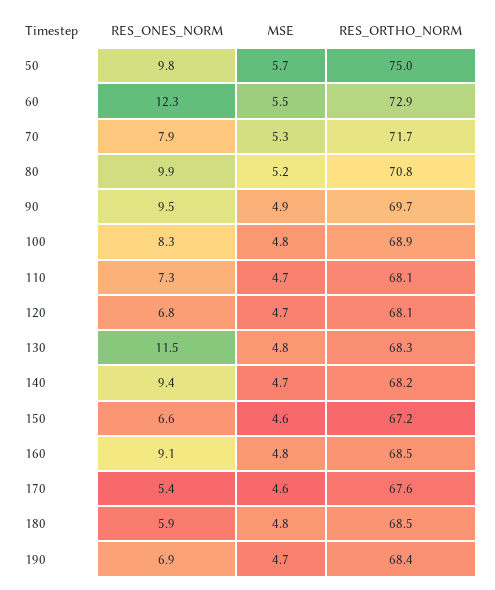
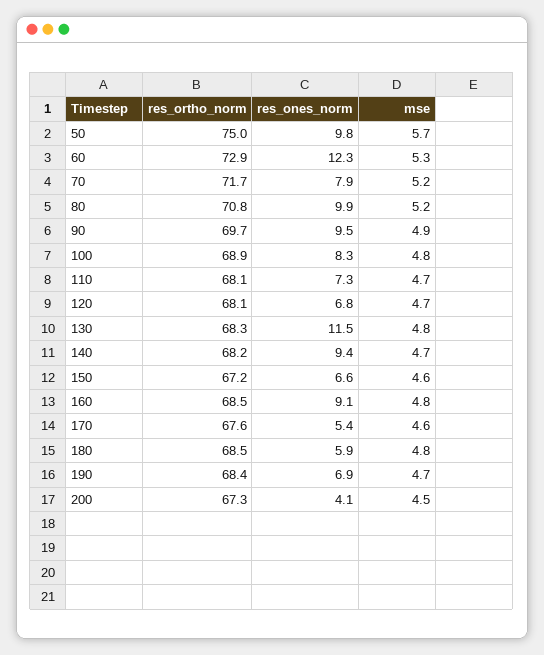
  {
    "RES_ONES_NORM": {
      "50": 9.8,
      "60": 12.3,
      "70": 7.9,
      "80": 9.9,
      "90": 9.5,
      "100": 8.3,
      "110": 7.3,
      "120": 6.8,
      "130": 11.5,
      "140": 9.4,
      "150": 6.6,
      "160": 9.1,
      "170": 5.4,
      "180": 5.9,
-     "190": 6.9
+     "190": 6.9,
+     "200": 4.1
    },
    "MSE": {
      "50": 5.7,
-     "60": 5.5,
+     "60": 5.3,
-     "70": 5.3,
+     "70": 5.2,
      "80": 5.2,
      "90": 4.9,
      "100": 4.8,
      "110": 4.7,
      "120": 4.7,
      "130": 4.8,
      "140": 4.7,
      "150": 4.6,
      "160": 4.8,
      "170": 4.6,
      "180": 4.8,
-     "190": 4.7
+     "190": 4.7,
+     "200": 4.5
    },
    "RES_ORTHO_NORM": {
      "50": 75,
      "60": 72.9,
      "70": 71.7,
      "80": 70.8,
      "90": 69.7,
      "100": 68.9,
      "110": 68.1,
      "120": 68.1,
      "130": 68.3,
      "140": 68.2,
      "150": 67.2,
      "160": 68.5,
      "170": 67.6,
      "180": 68.5,
-     "190": 68.4
+     "190": 68.4,
+     "200": 67.3
    }
  }

